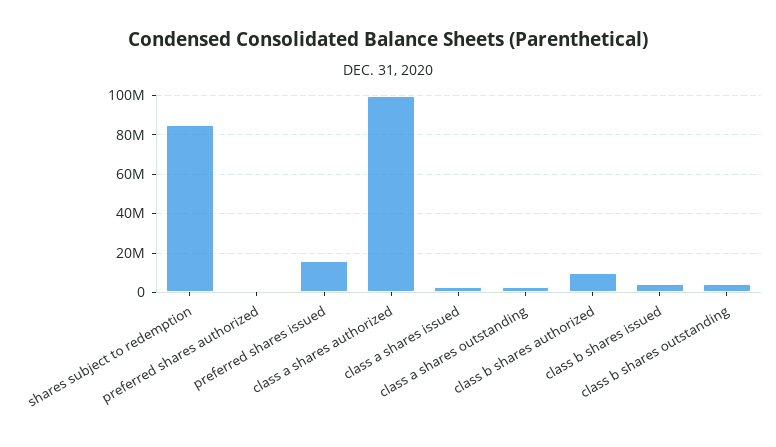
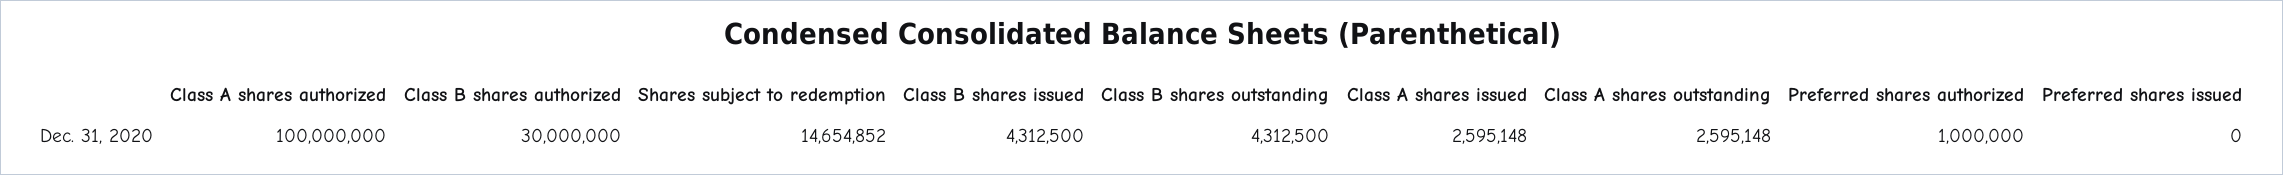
  {
-   "shares subject to redemption": 85000000,
+   "shares subject to redemption": 14654852,
    "preferred shares authorized": 1000000,
-   "preferred shares issued": 15000000,
+   "preferred shares issued": 0,
    "class a shares authorized": 100000000,
    "class a shares issued": 2595148,
    "class a shares outstanding": 2595148,
-   "class b shares authorized": 10000000,
+   "class b shares authorized": 30000000,
    "class b shares issued": 4312500,
    "class b shares outstanding": 4312500
  }

